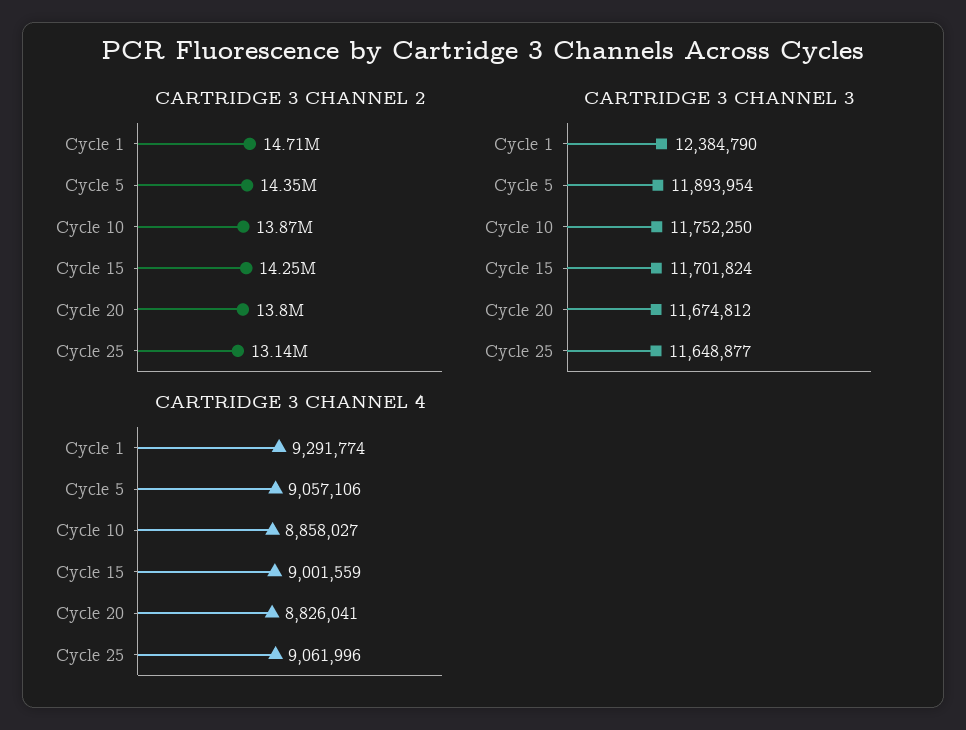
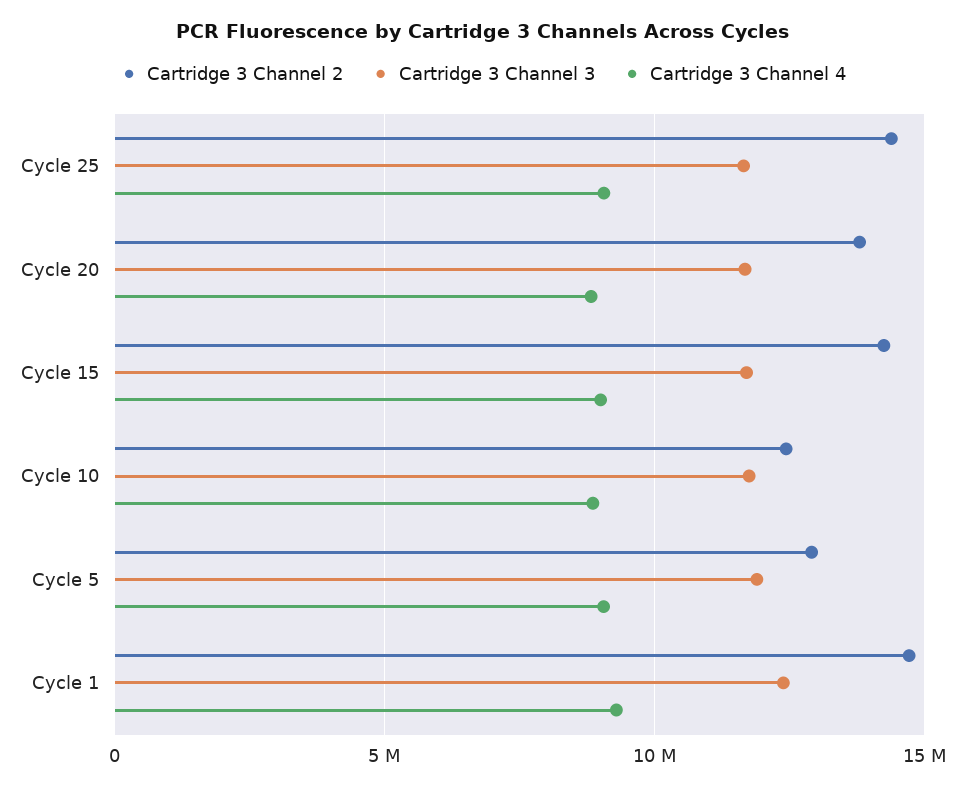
  {
    "CARTRIDGE 3 CHANNEL 2": {
      "Cycle 1": 14710000,
-     "Cycle 5": 14350000,
+     "Cycle 5": 13000000,
-     "Cycle 10": 13870000,
+     "Cycle 10": 12500000,
      "Cycle 15": 14250000,
      "Cycle 20": 13800000,
-     "Cycle 25": 13140000
+     "Cycle 25": 14500000
    },
    "CARTRIDGE 3 CHANNEL 3": {
      "Cycle 1": 12384790,
      "Cycle 5": 11893954,
      "Cycle 10": 11752250,
      "Cycle 15": 11701824,
      "Cycle 20": 11674812,
      "Cycle 25": 11648877
    },
    "CARTRIDGE 3 CHANNEL 4": {
      "Cycle 1": 9291774,
      "Cycle 5": 9057106,
      "Cycle 10": 8858027,
      "Cycle 15": 9001559,
      "Cycle 20": 8826041,
      "Cycle 25": 9061996
    }
  }

